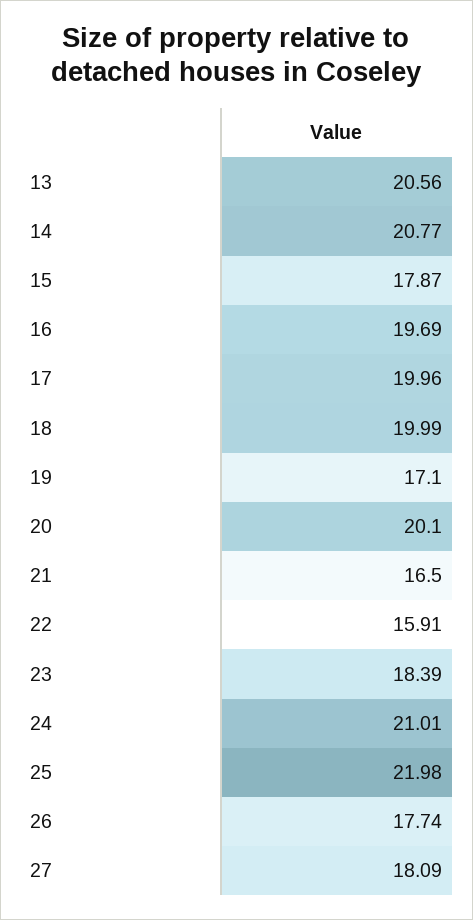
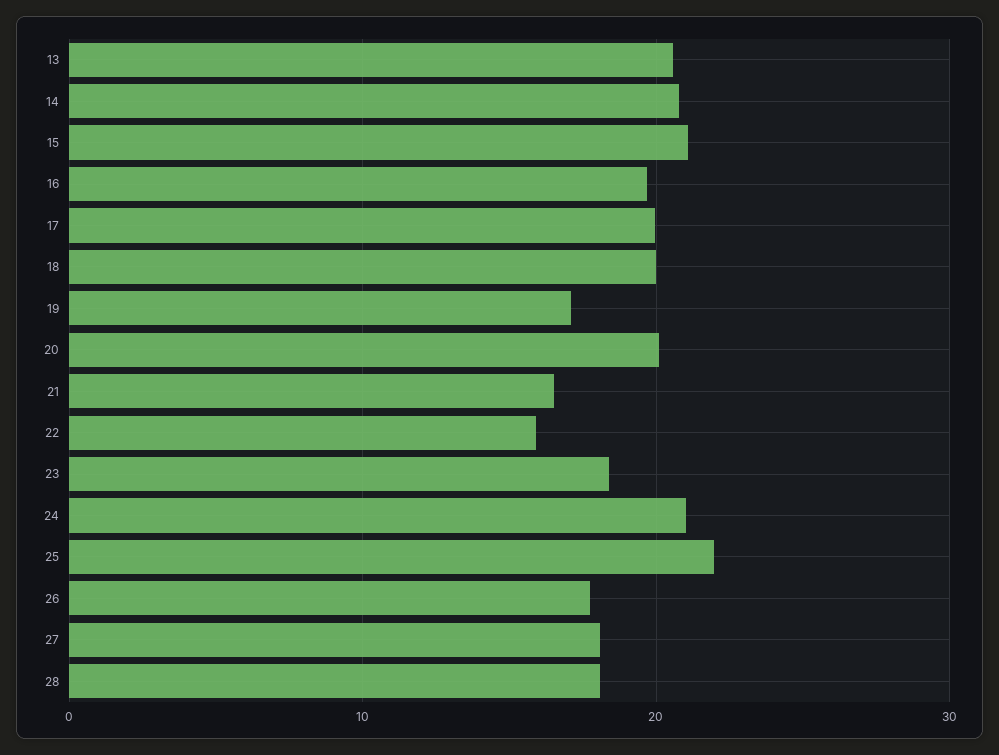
  {
    "13": 20.56,
    "14": 20.77,
-   "15": 17.87,
+   "15": 21,
    "16": 19.69,
    "17": 19.96,
    "18": 19.99,
    "19": 17.1,
    "20": 20.1,
    "21": 16.5,
    "22": 15.91,
    "23": 18.39,
    "24": 21.01,
    "25": 21.98,
    "26": 17.74,
-   "27": 18.09
+   "27": 18.09,
+   "28": 18
  }

